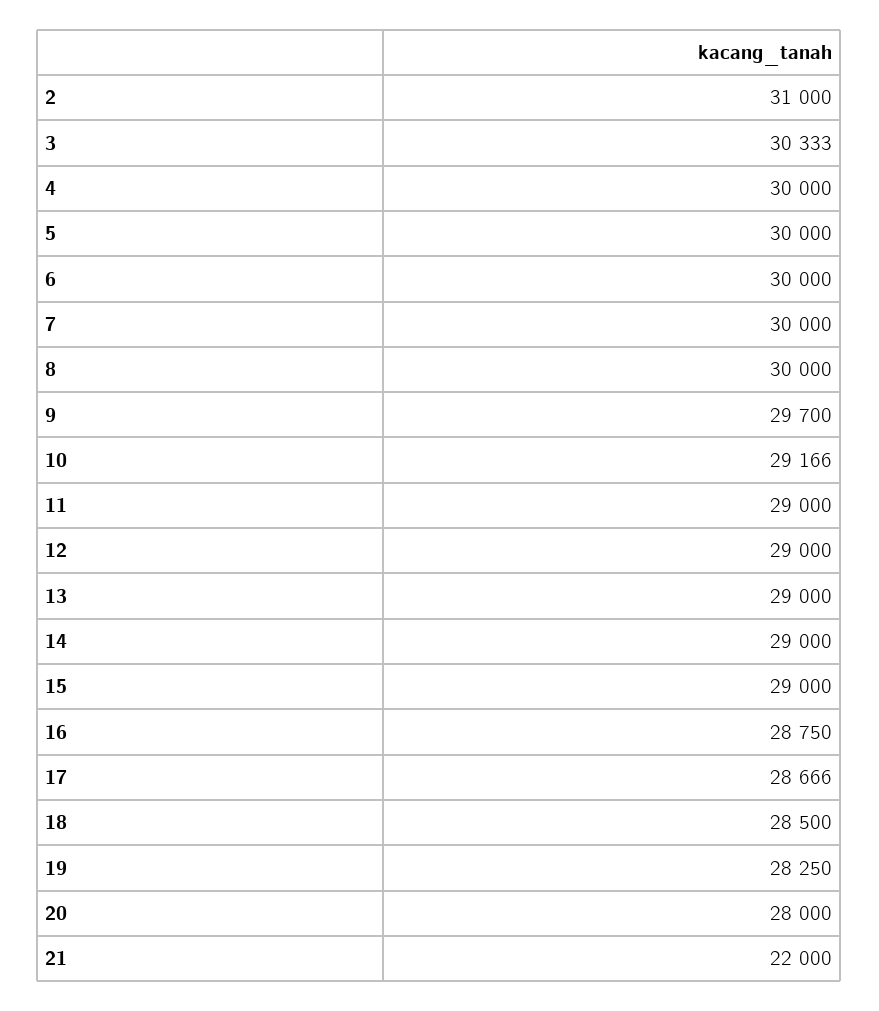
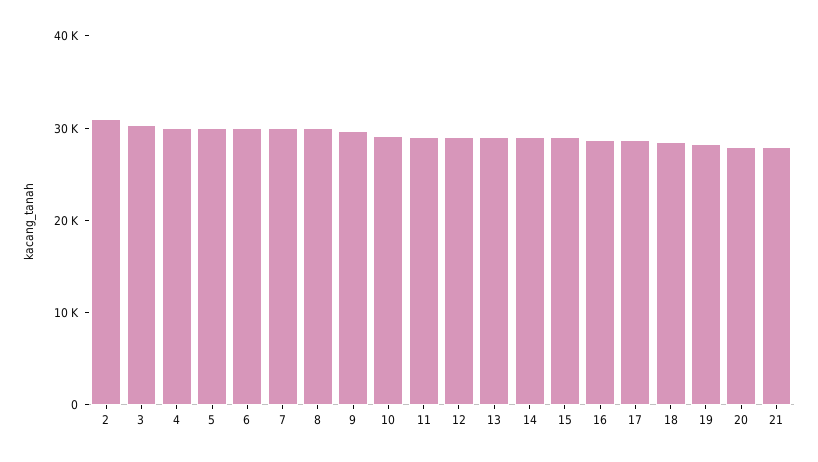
  {
    "2": 31000,
    "3": 30333,
    "4": 30000,
    "5": 30000,
    "6": 30000,
    "7": 30000,
    "8": 30000,
    "9": 29700,
    "10": 29166,
    "11": 29000,
    "12": 29000,
    "13": 29000,
    "14": 29000,
    "15": 29000,
    "16": 28750,
    "17": 28666,
    "18": 28500,
    "19": 28250,
    "20": 28000,
-   "21": 22000
+   "21": 28000
  }

